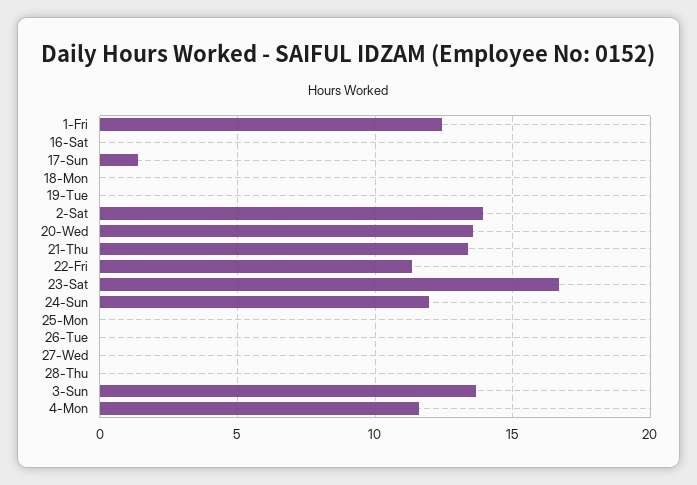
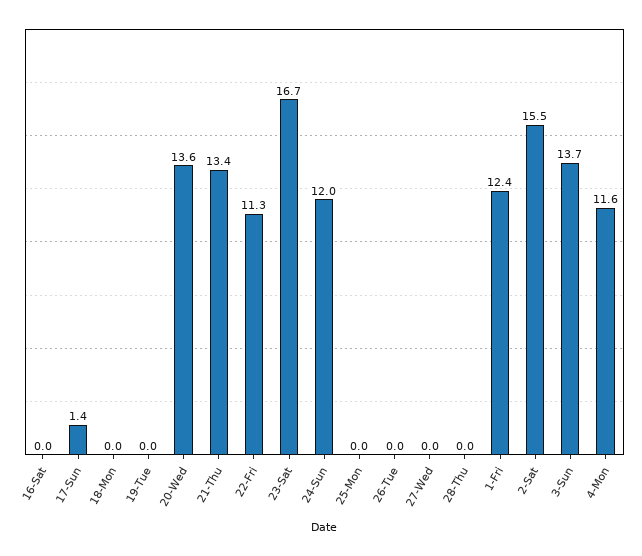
  {
    "1-Fri": 12.4,
    "16-Sat": 0,
    "17-Sun": 1.4,
    "18-Mon": 0,
    "19-Tue": 0,
-   "2-Sat": 14,
+   "2-Sat": 15.5,
    "20-Wed": 13.6,
    "21-Thu": 13.4,
    "22-Fri": 11.3,
    "23-Sat": 16.7,
    "24-Sun": 12,
    "25-Mon": 0,
    "26-Tue": 0,
    "27-Wed": 0,
    "28-Thu": 0,
    "3-Sun": 13.7,
    "4-Mon": 11.6
  }

